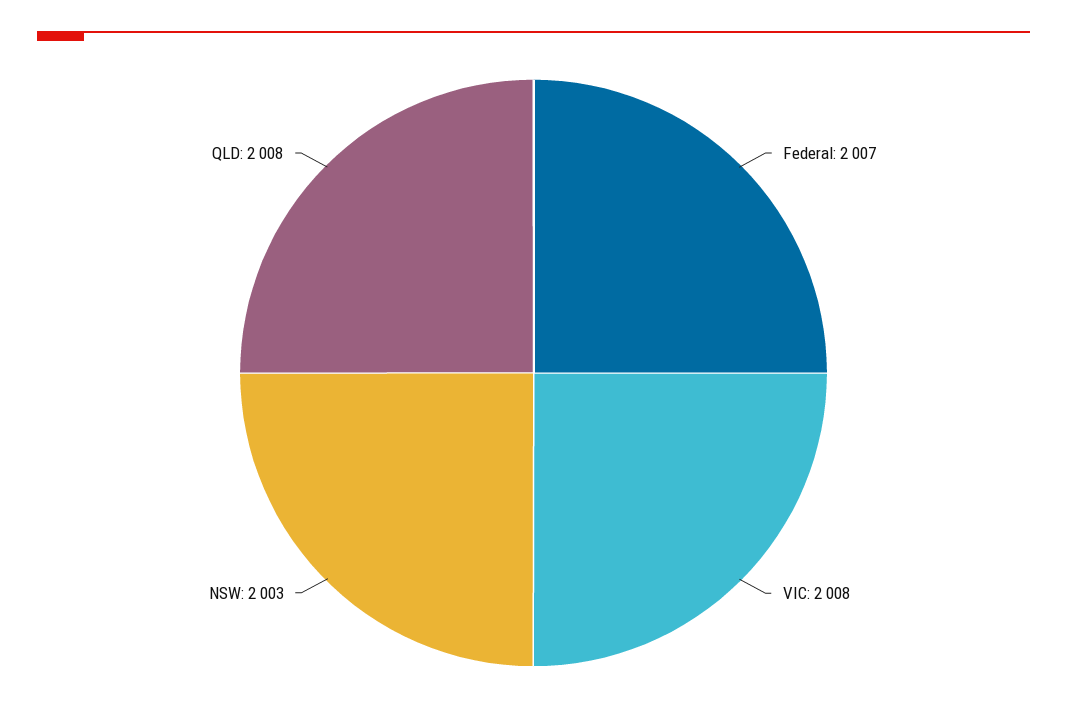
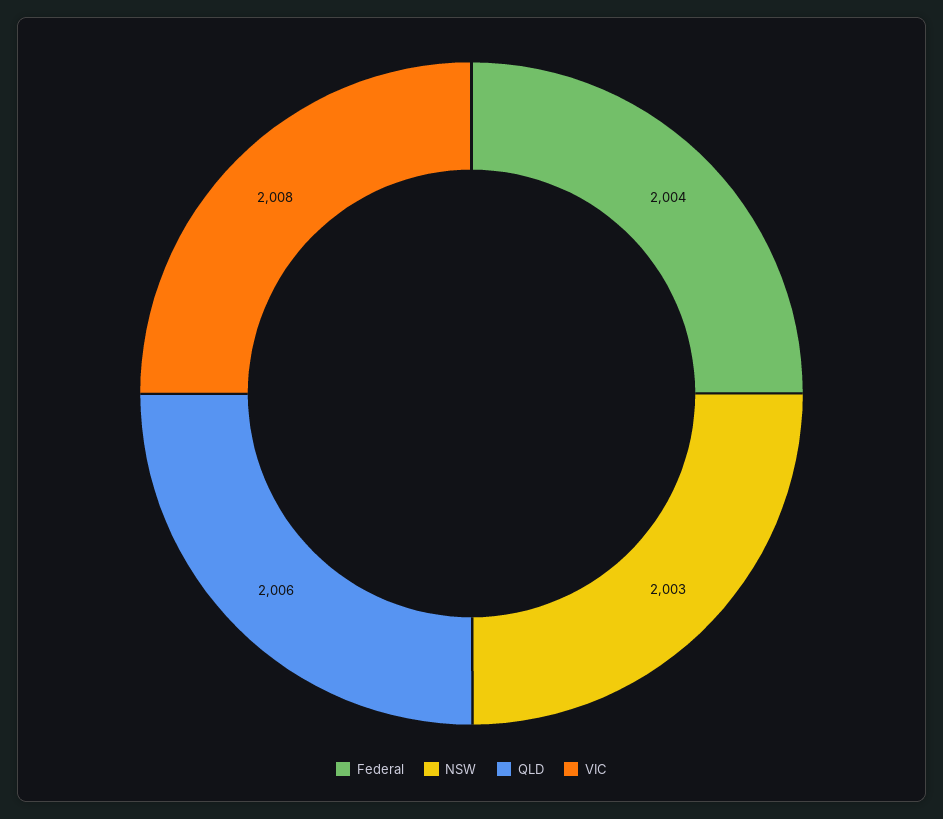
  {
-   "Federal": 2007,
+   "Federal": 2004,
    "VIC": 2008,
    "NSW": 2003,
-   "QLD": 2008
+   "QLD": 2006
  }

